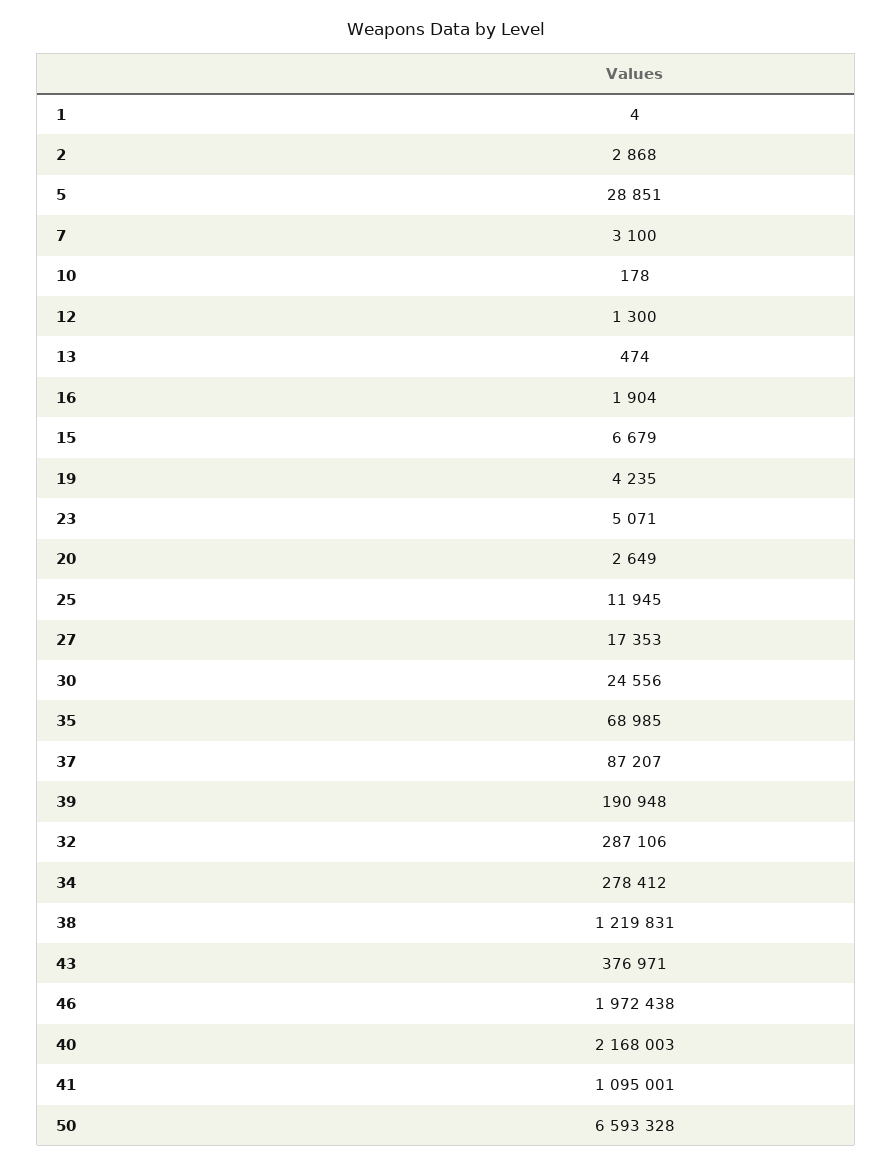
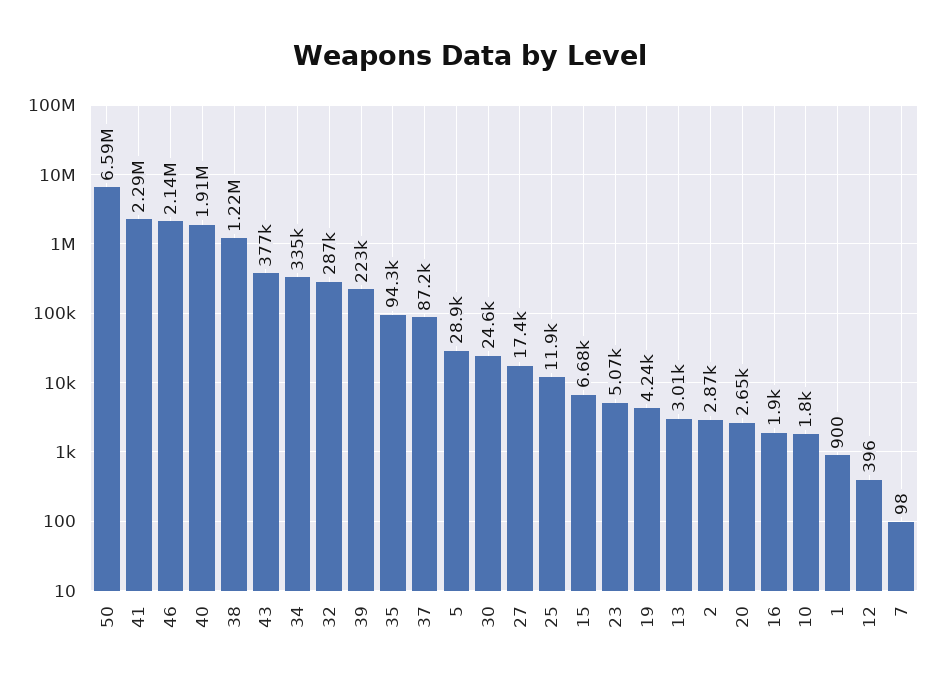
  {
-   "1": 4,
+   "1": 900,
    "2": 2868,
    "5": 28851,
-   "7": 3100,
+   "7": 98,
-   "10": 178,
+   "10": 1800,
-   "12": 1300,
+   "12": 396,
-   "13": 474,
+   "13": 3010,
    "16": 1904,
    "15": 6679,
    "19": 4235,
    "23": 5071,
    "20": 2649,
    "25": 11945,
    "27": 17353,
    "30": 24556,
-   "35": 68985,
+   "35": 94300,
    "37": 87207,
-   "39": 190948,
+   "39": 223000,
    "32": 287106,
-   "34": 278412,
+   "34": 335000,
    "38": 1219831,
    "43": 376971,
-   "46": 1972438,
+   "46": 2140000,
-   "40": 2168003,
+   "40": 1910000,
-   "41": 1095001,
+   "41": 2290000,
    "50": 6593328
  }

